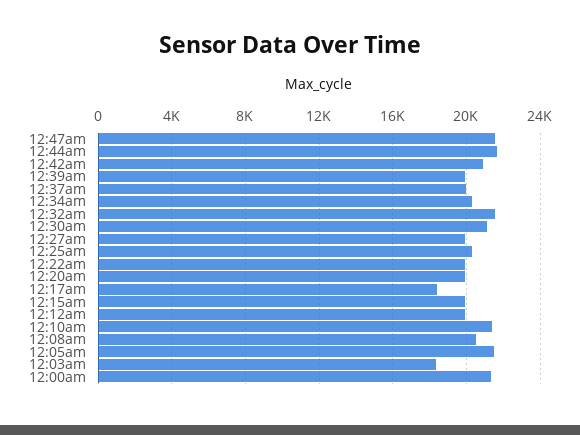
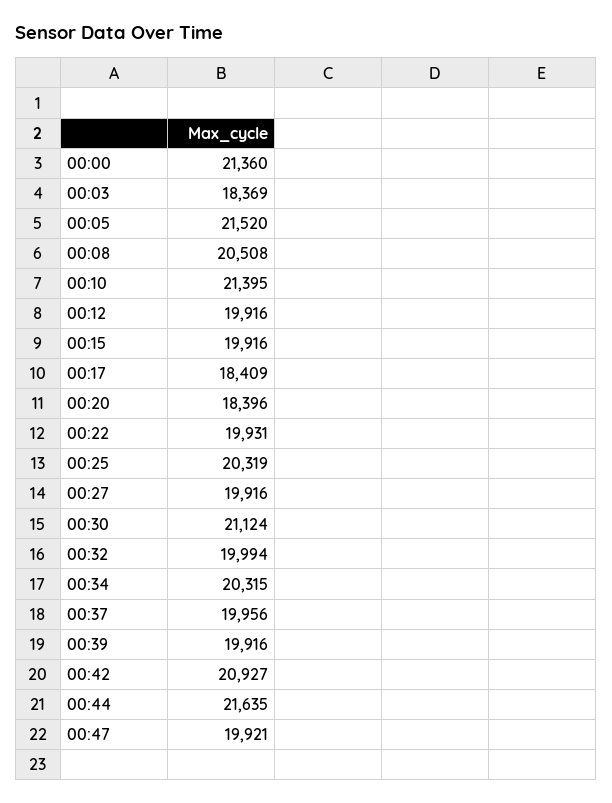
  {
-   "12:47am": 21500,
+   "12:47am": 19921,
    "12:44am": 21635,
    "12:42am": 20927,
    "12:39am": 19916,
    "12:37am": 19956,
    "12:34am": 20315,
-   "12:32am": 21500,
+   "12:32am": 19994,
    "12:30am": 21124,
    "12:27am": 19916,
    "12:25am": 20319,
    "12:22am": 19931,
-   "12:20am": 20000,
+   "12:20am": 18396,
    "12:17am": 18409,
    "12:15am": 19916,
    "12:12am": 19916,
    "12:10am": 21395,
    "12:08am": 20508,
    "12:05am": 21520,
    "12:03am": 18369,
    "12:00am": 21360
  }

